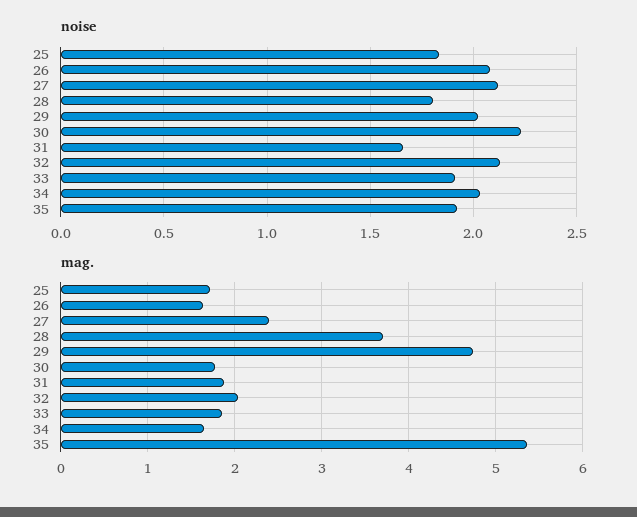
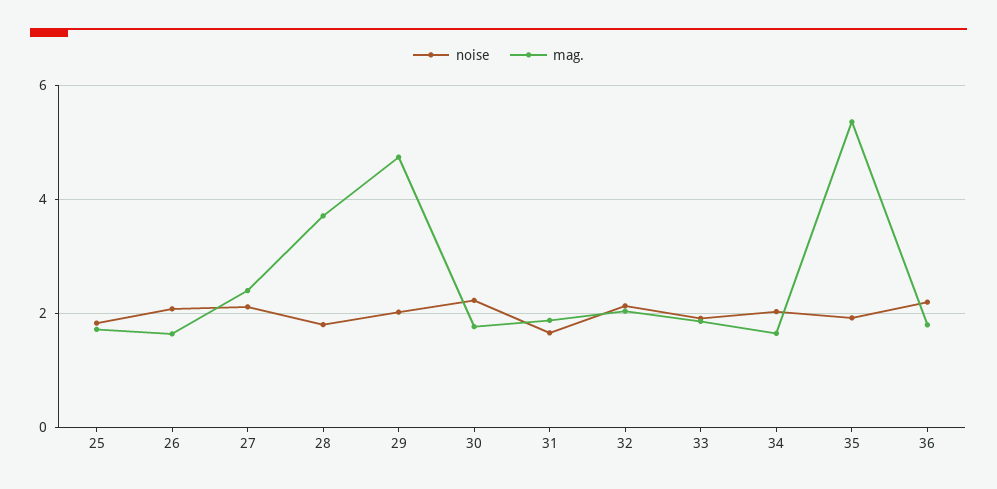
  {
    "noise": {
      "25": 1.85,
      "26": 2.1,
      "27": 2.1,
      "28": 1.8,
      "29": 2,
      "30": 2.25,
      "31": 1.65,
      "32": 2.15,
      "33": 1.9,
      "34": 2.05,
-     "35": 1.9
+     "35": 1.9,
+     "36": 2.2
    },
    "mag.": {
      "25": 1.7,
      "26": 1.6,
      "27": 2.4,
      "28": 3.7,
      "29": 4.7,
      "30": 1.8,
      "31": 1.9,
      "32": 2,
      "33": 1.9,
      "34": 1.7,
-     "35": 5.4
+     "35": 5.4,
+     "36": 1.8
    }
  }

